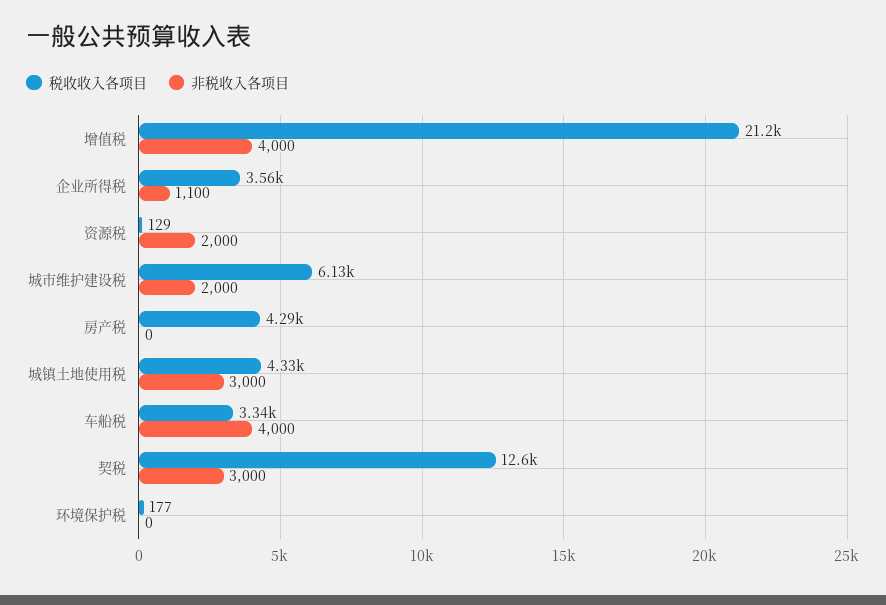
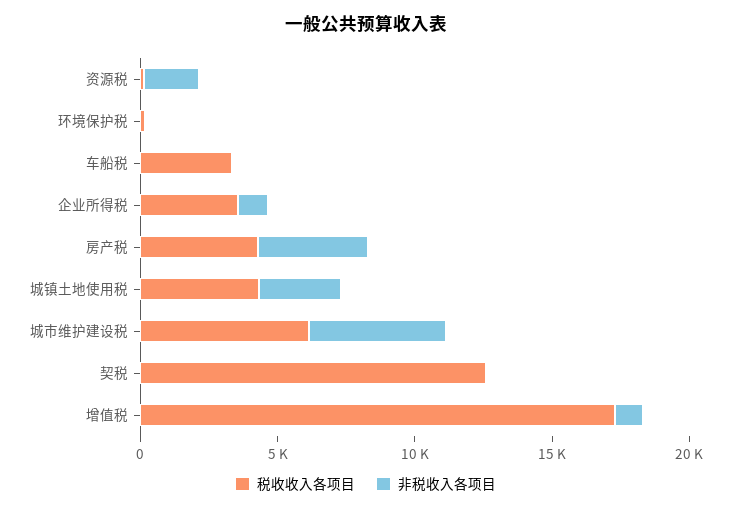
  {
    "税收收入各项目": {
-     "增值税": 21200,
+     "增值税": 17000,
      "企业所得税": 3560,
      "资源税": 129,
      "城市维护建设税": 6130,
      "房产税": 4290,
      "城镇土地使用税": 4330,
      "车船税": 3340,
      "契税": 12600,
      "环境保护税": 177
    },
    "非税收入各项目": {
-     "增值税": 4000,
+     "增值税": 1000,
      "企业所得税": 1100,
      "资源税": 2000,
-     "城市维护建设税": 2000,
+     "城市维护建设税": 5000,
-     "房产税": 0,
+     "房产税": 4000,
      "城镇土地使用税": 3000,
-     "车船税": 4000,
+     "车船税": 0,
-     "契税": 3000,
+     "契税": 0,
      "环境保护税": 0
    }
  }

